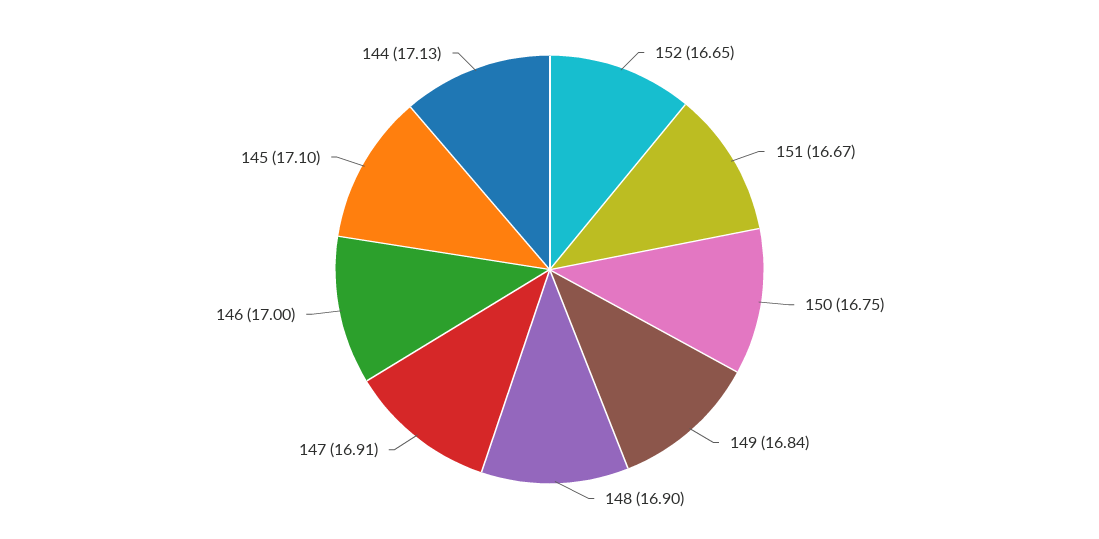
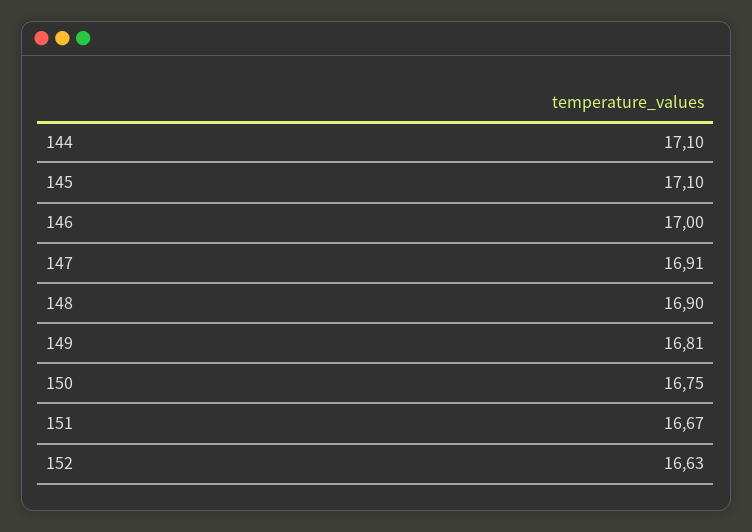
  {
-   "152": 16.65,
+   "152": 16.63,
    "151": 16.67,
    "150": 16.75,
-   "149": 16.84,
+   "149": 16.81,
    "148": 16.9,
    "147": 16.91,
    "146": 17,
    "145": 17.1,
-   "144": 17.13
+   "144": 17.1
  }

